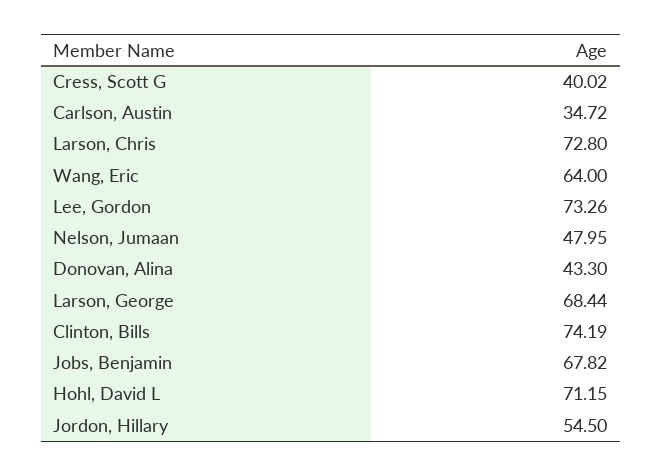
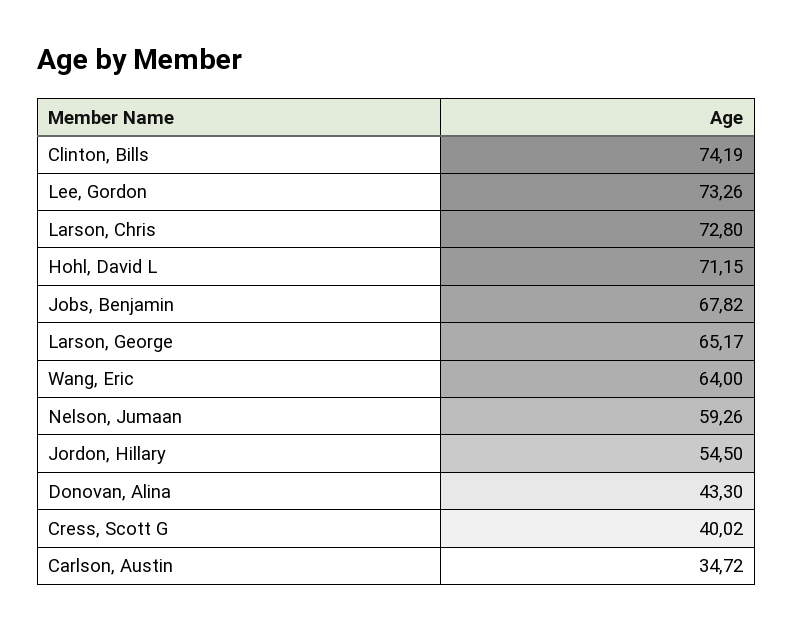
  {
    "Cress, Scott G": 40.02,
    "Carlson, Austin": 34.72,
    "Larson, Chris": 72.8,
    "Wang, Eric": 64,
    "Lee, Gordon": 73.26,
-   "Nelson, Jumaan": 47.95,
+   "Nelson, Jumaan": 59.26,
    "Donovan, Alina": 43.3,
-   "Larson, George": 68.44,
+   "Larson, George": 65.17,
    "Clinton, Bills": 74.19,
    "Jobs, Benjamin": 67.82,
    "Hohl, David L": 71.15,
    "Jordon, Hillary": 54.5
  }

